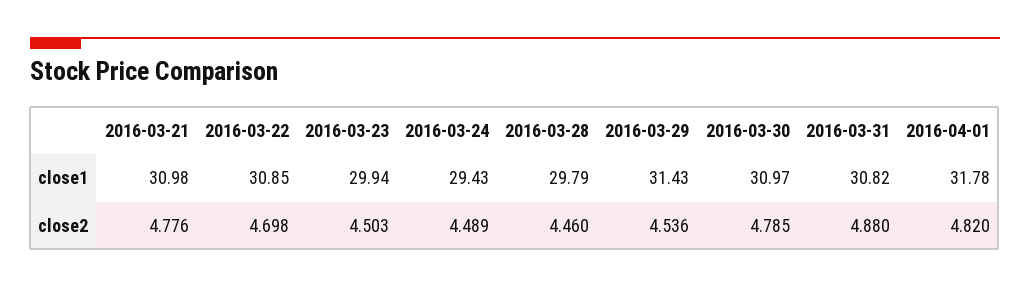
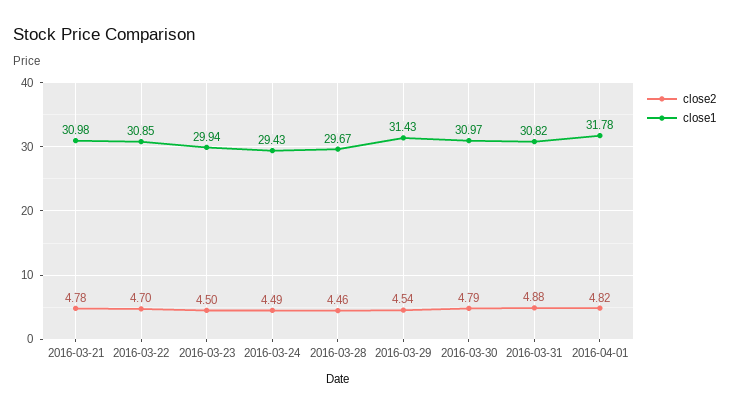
  {
    "close1": {
      "2016-03-21": 30.98,
      "2016-03-22": 30.85,
      "2016-03-23": 29.94,
      "2016-03-24": 29.43,
-     "2016-03-28": 29.79,
+     "2016-03-28": 29.67,
      "2016-03-29": 31.43,
      "2016-03-30": 30.97,
      "2016-03-31": 30.82,
      "2016-04-01": 31.78
    },
    "close2": {
      "2016-03-21": 4.776,
      "2016-03-22": 4.698,
      "2016-03-23": 4.503,
      "2016-03-24": 4.489,
      "2016-03-28": 4.46,
      "2016-03-29": 4.536,
      "2016-03-30": 4.785,
      "2016-03-31": 4.88,
      "2016-04-01": 4.82
    }
  }

